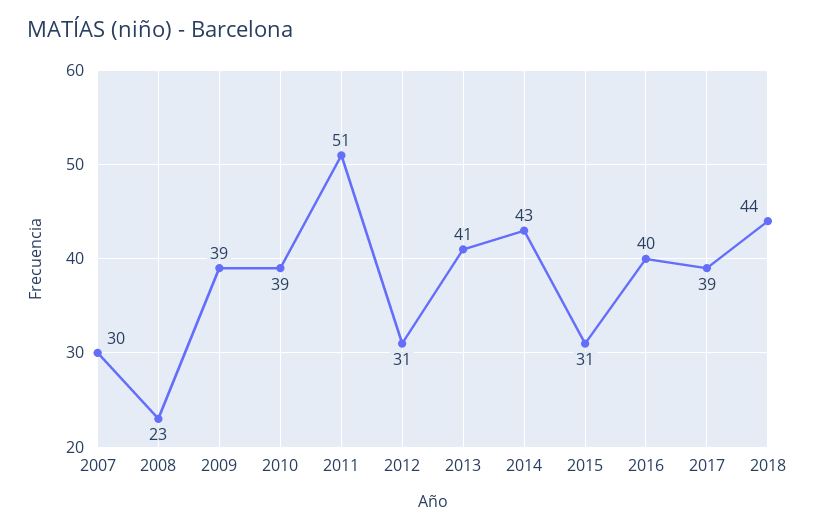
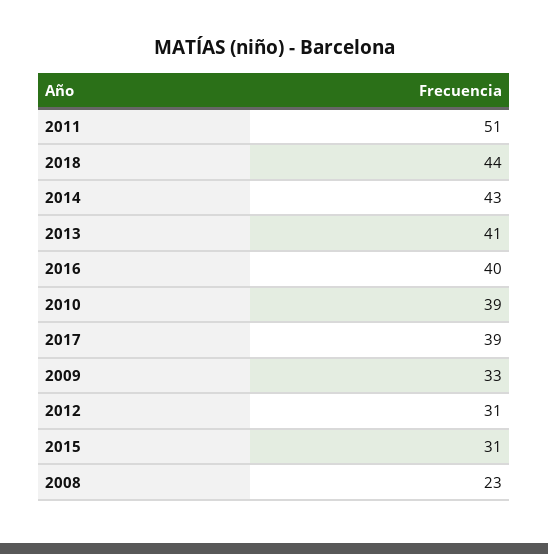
  {
-   "2007": 30,
    "2008": 23,
-   "2009": 39,
+   "2009": 33,
    "2010": 39,
    "2011": 51,
    "2012": 31,
    "2013": 41,
    "2014": 43,
    "2015": 31,
    "2016": 40,
    "2017": 39,
    "2018": 44
  }

